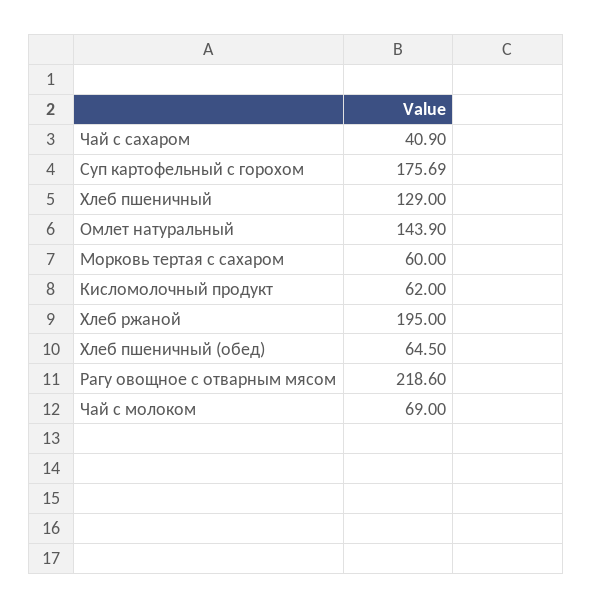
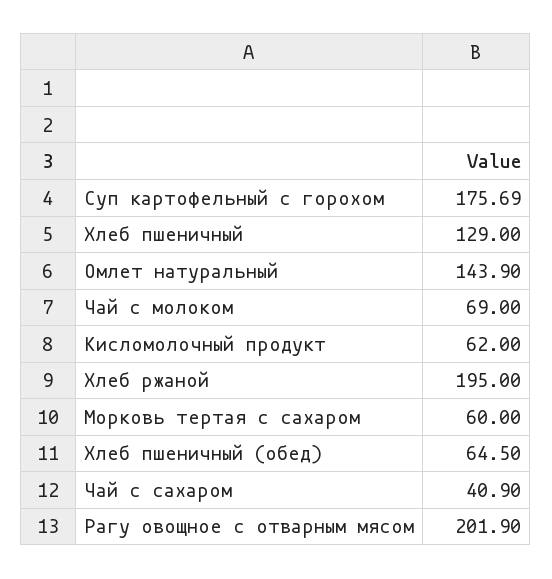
  {
    "Чай с сахаром": 40.9,
    "Суп картофельный с горохом": 175.69,
    "Хлеб пшеничный": 129,
    "Омлет натуральный": 143.9,
    "Морковь тертая с сахаром": 60,
    "Кисломолочный продукт": 62,
    "Хлеб ржаной": 195,
    "Хлеб пшеничный (обед)": 64.5,
-   "Рагу овощное с отварным мясом": 218.6,
+   "Рагу овощное с отварным мясом": 201.9,
    "Чай с молоком": 69
  }

